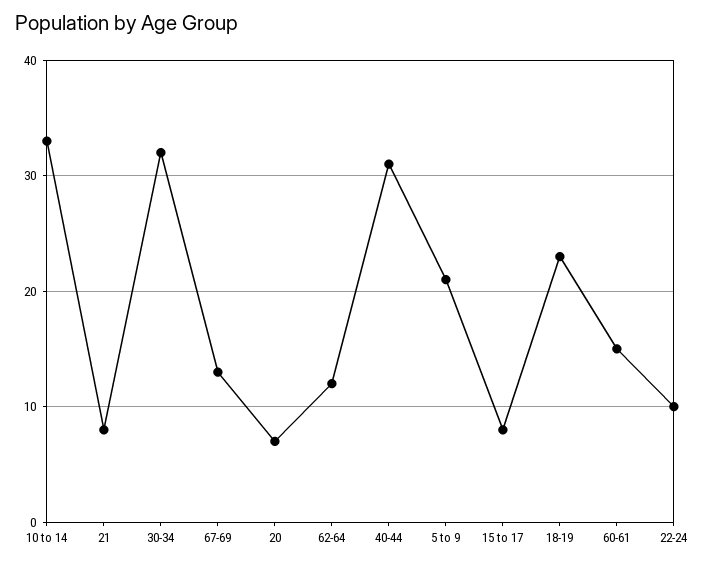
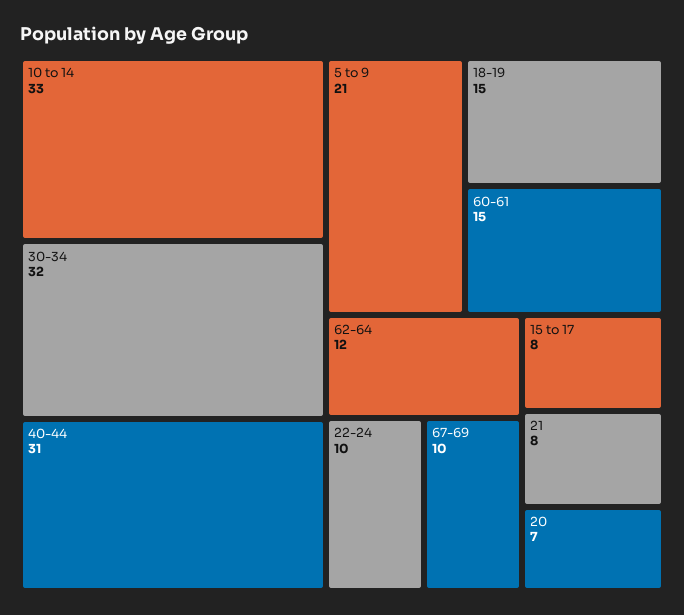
  {
    "10 to 14": 33,
    "21": 8,
    "30-34": 32,
-   "67-69": 13,
+   "67-69": 10,
    "20": 7,
    "62-64": 12,
    "40-44": 31,
    "5 to 9": 21,
    "15 to 17": 8,
-   "18-19": 23,
+   "18-19": 15,
    "60-61": 15,
    "22-24": 10
  }

